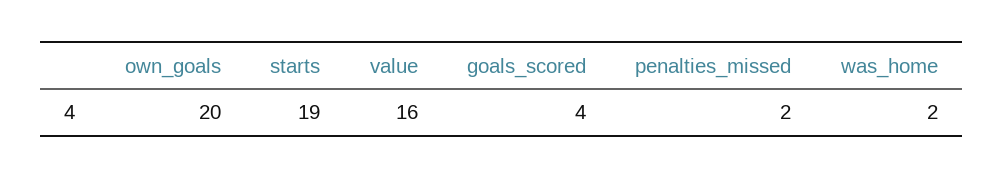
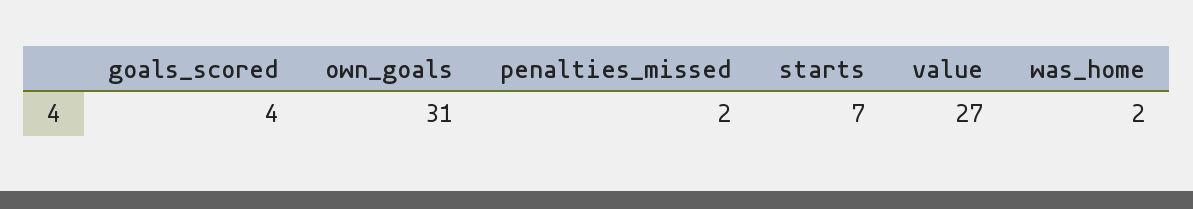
  {
-   "own_goals": 20,
+   "own_goals": 31,
-   "starts": 19,
+   "starts": 7,
-   "value": 16,
+   "value": 27,
    "goals_scored": 4,
    "penalties_missed": 2,
    "was_home": 2
  }

